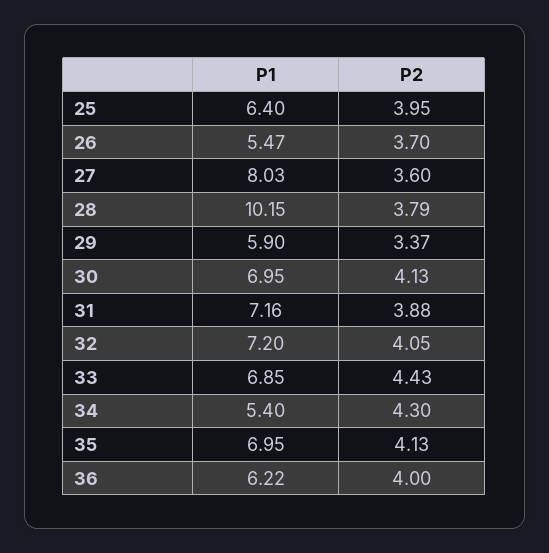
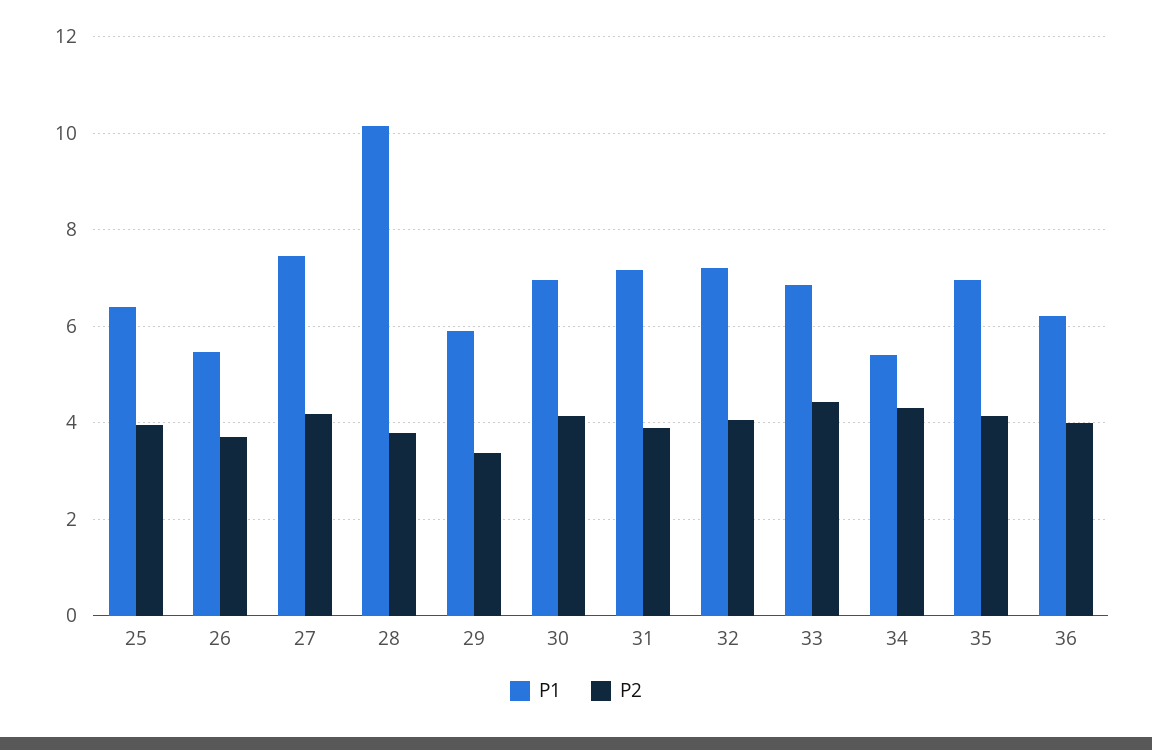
  {
    "P1": {
      "25": 6.4,
      "26": 5.47,
-     "27": 8.03,
+     "27": 7.4,
      "28": 10.15,
      "29": 5.9,
      "30": 6.95,
      "31": 7.16,
      "32": 7.2,
      "33": 6.85,
      "34": 5.4,
      "35": 6.95,
      "36": 6.22
    },
    "P2": {
      "25": 3.95,
      "26": 3.7,
-     "27": 3.6,
+     "27": 4.2,
      "28": 3.79,
      "29": 3.37,
      "30": 4.13,
      "31": 3.88,
      "32": 4.05,
      "33": 4.43,
      "34": 4.3,
      "35": 4.13,
      "36": 4
    }
  }

